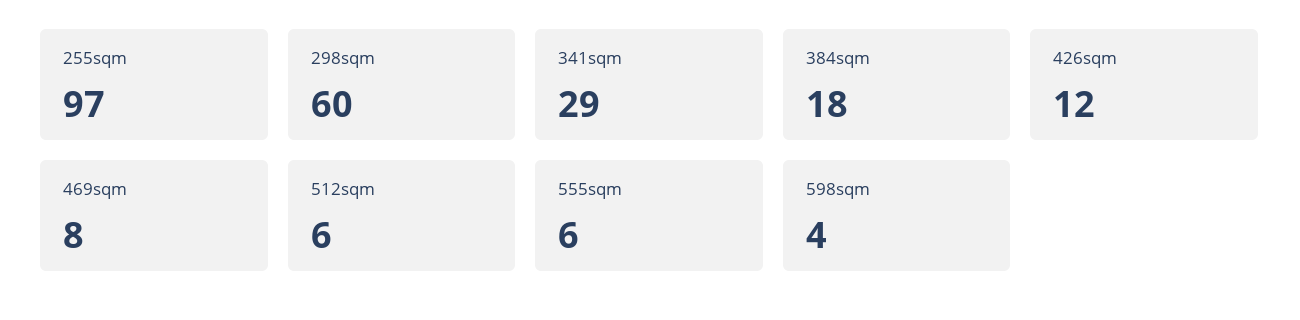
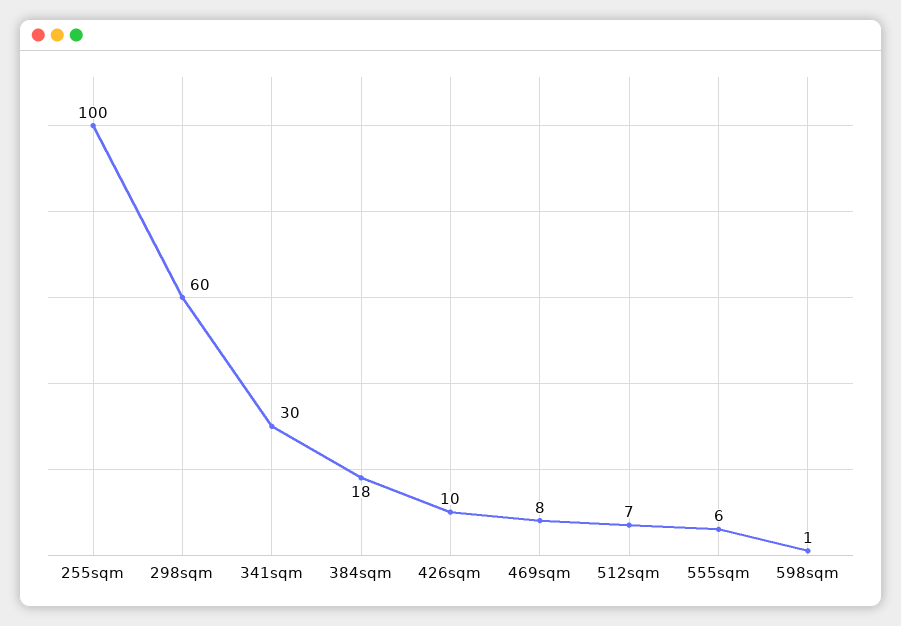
  {
-   "255sqm": 97,
+   "255sqm": 100,
    "298sqm": 60,
-   "341sqm": 29,
+   "341sqm": 30,
    "384sqm": 18,
-   "426sqm": 12,
+   "426sqm": 10,
    "469sqm": 8,
-   "512sqm": 6,
+   "512sqm": 7,
    "555sqm": 6,
-   "598sqm": 4
+   "598sqm": 1
  }

